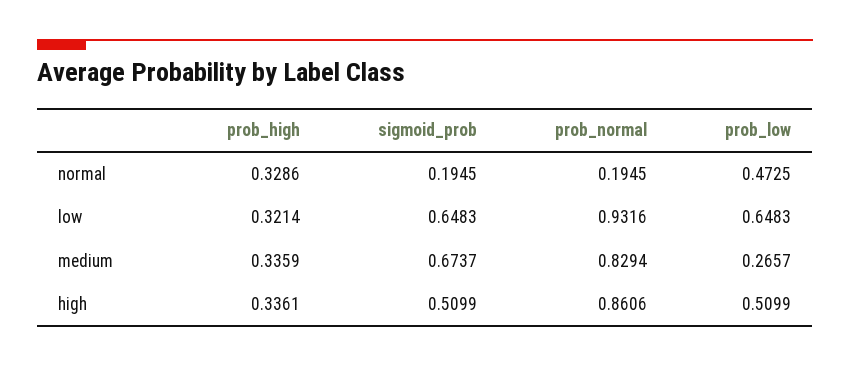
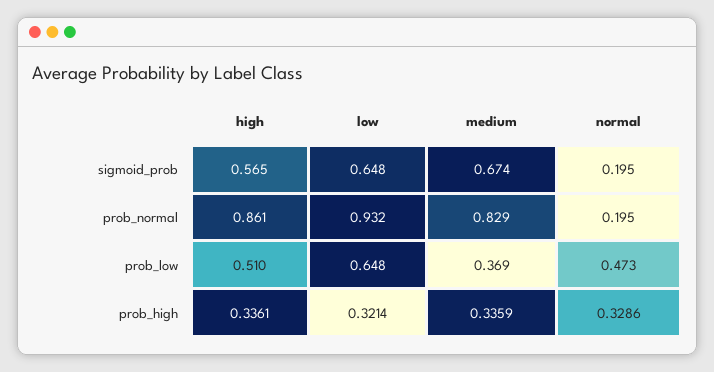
  {
    "prob_high": {
      "normal": 0.3286,
      "low": 0.3214,
      "medium": 0.3359,
      "high": 0.3361
    },
    "sigmoid_prob": {
      "normal": 0.1945,
      "low": 0.6483,
      "medium": 0.6737,
-     "high": 0.5099
+     "high": 0.565
    },
    "prob_normal": {
      "normal": 0.1945,
      "low": 0.9316,
      "medium": 0.8294,
      "high": 0.8606
    },
    "prob_low": {
      "normal": 0.4725,
      "low": 0.6483,
-     "medium": 0.2657,
+     "medium": 0.369,
      "high": 0.5099
    }
  }

